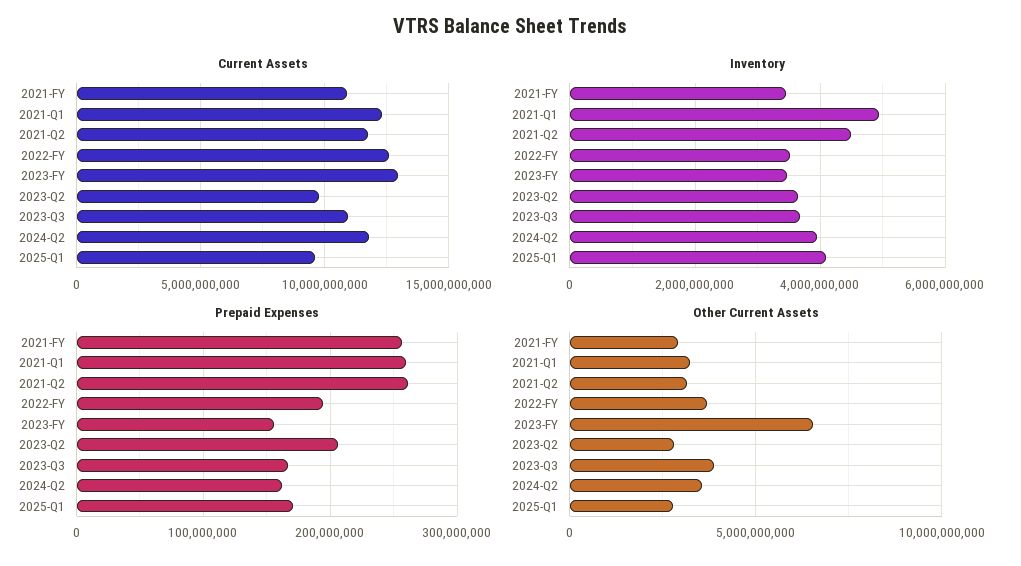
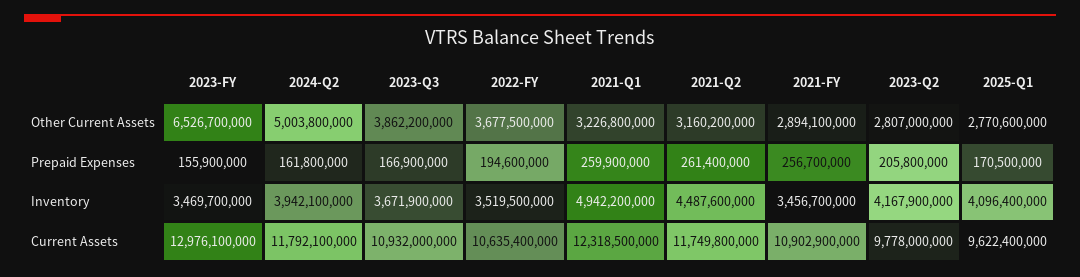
  {
    "Current Assets": {
      "2021-FY": 10902900000,
      "2021-Q1": 12318500000,
      "2021-Q2": 11749800000,
-     "2022-FY": 12500000000,
+     "2022-FY": 10635400000,
      "2023-FY": 12976100000,
      "2023-Q2": 9778000000,
      "2023-Q3": 10932000000,
      "2024-Q2": 11792100000,
      "2025-Q1": 9622400000
    },
    "Inventory": {
      "2021-FY": 3456700000,
      "2021-Q1": 4942200000,
      "2021-Q2": 4487600000,
      "2022-FY": 3519500000,
      "2023-FY": 3469700000,
-     "2023-Q2": 3600000000,
+     "2023-Q2": 4167900000,
      "2023-Q3": 3671900000,
      "2024-Q2": 3942100000,
      "2025-Q1": 4096400000
    },
    "Prepaid Expenses": {
      "2021-FY": 256700000,
      "2021-Q1": 259900000,
      "2021-Q2": 261400000,
      "2022-FY": 194600000,
      "2023-FY": 155900000,
      "2023-Q2": 205800000,
      "2023-Q3": 166900000,
      "2024-Q2": 161800000,
      "2025-Q1": 170500000
    },
    "Other Current Assets": {
      "2021-FY": 2894100000,
      "2021-Q1": 3226800000,
      "2021-Q2": 3160200000,
      "2022-FY": 3677500000,
      "2023-FY": 6526700000,
      "2023-Q2": 2807000000,
      "2023-Q3": 3862200000,
-     "2024-Q2": 3500000000,
+     "2024-Q2": 5003800000,
      "2025-Q1": 2770600000
    }
  }

